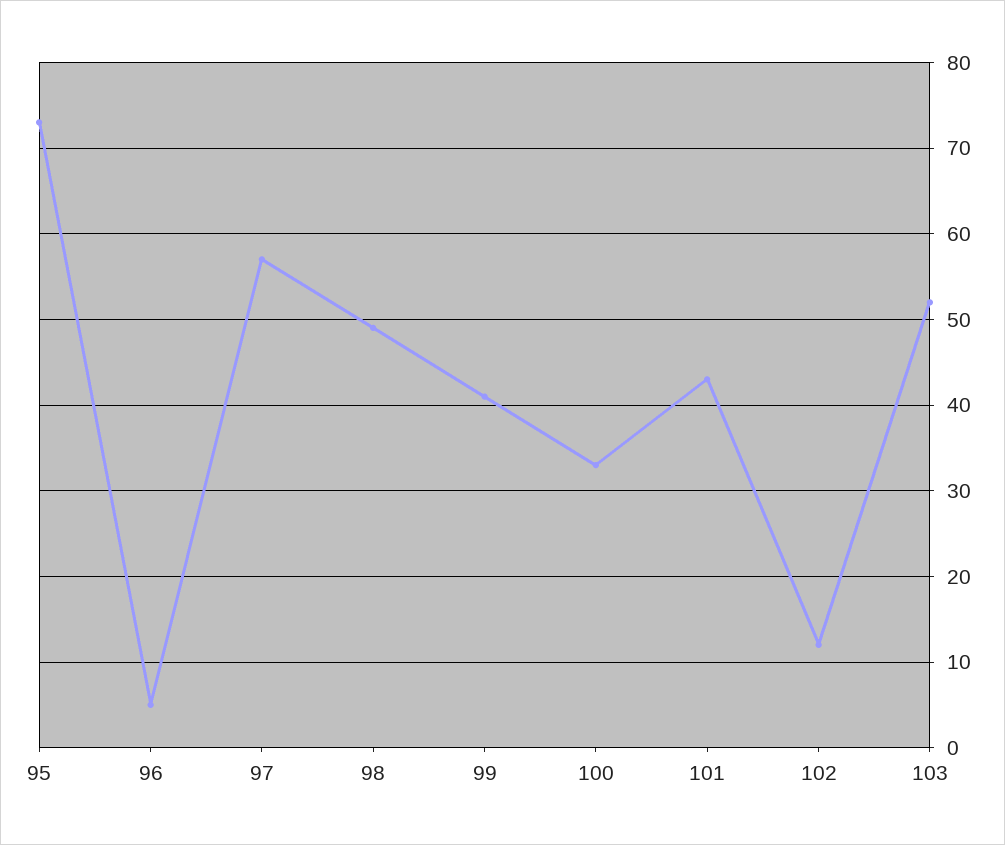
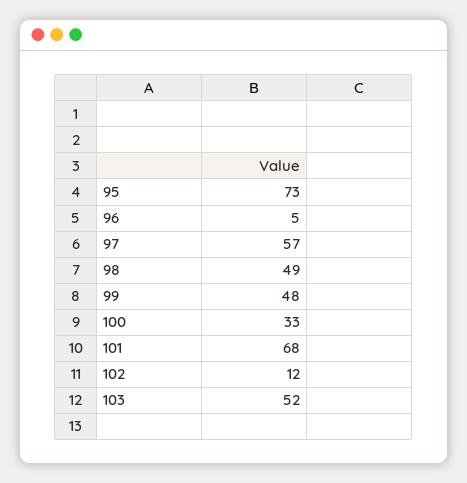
  {
    "95": 73,
    "96": 5,
    "97": 57,
    "98": 49,
-   "99": 41,
+   "99": 48,
    "100": 33,
-   "101": 43,
+   "101": 68,
    "102": 12,
    "103": 52
  }

